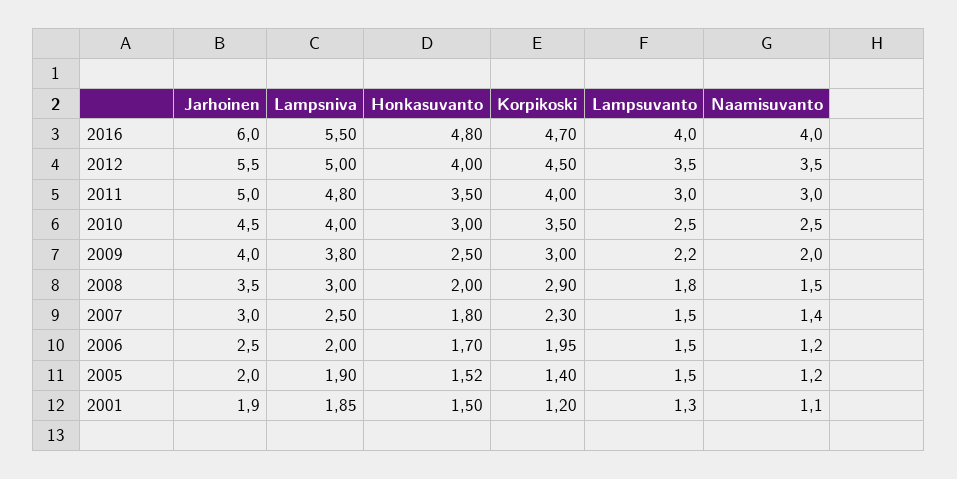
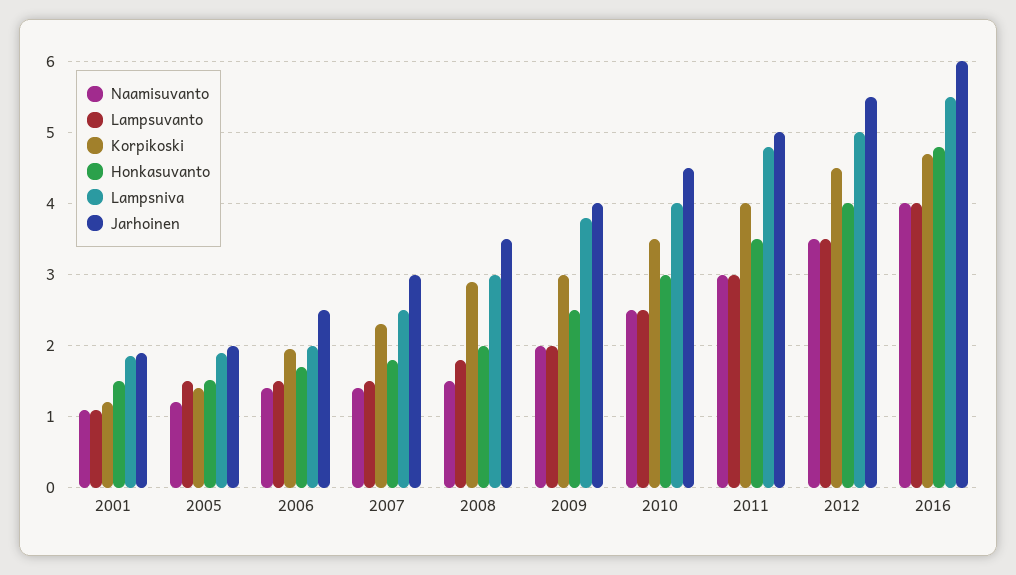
  {
    "Jarhoinen": {
      "2016": 6,
      "2012": 5.5,
      "2011": 5,
      "2010": 4.5,
      "2009": 4,
      "2008": 3.5,
      "2007": 3,
      "2006": 2.5,
      "2005": 2,
      "2001": 1.9
    },
    "Lampsniva": {
      "2016": 5.5,
      "2012": 5,
      "2011": 4.8,
      "2010": 4,
      "2009": 3.8,
      "2008": 3,
      "2007": 2.5,
      "2006": 2,
      "2005": 1.9,
      "2001": 1.85
    },
    "Honkasuvanto": {
      "2016": 4.8,
      "2012": 4,
      "2011": 3.5,
      "2010": 3,
      "2009": 2.5,
      "2008": 2,
      "2007": 1.8,
      "2006": 1.7,
      "2005": 1.52,
      "2001": 1.5
    },
    "Korpikoski": {
      "2016": 4.7,
      "2012": 4.5,
      "2011": 4,
      "2010": 3.5,
      "2009": 3,
      "2008": 2.9,
      "2007": 2.3,
      "2006": 1.95,
      "2005": 1.4,
      "2001": 1.2
    },
    "Lampsuvanto": {
      "2016": 4,
      "2012": 3.5,
      "2011": 3,
      "2010": 2.5,
-     "2009": 2.2,
+     "2009": 2,
      "2008": 1.8,
      "2007": 1.5,
      "2006": 1.5,
      "2005": 1.5,
-     "2001": 1.3
+     "2001": 1.1
    },
    "Naamisuvanto": {
      "2016": 4,
      "2012": 3.5,
      "2011": 3,
      "2010": 2.5,
      "2009": 2,
      "2008": 1.5,
      "2007": 1.4,
-     "2006": 1.2,
+     "2006": 1.4,
      "2005": 1.2,
      "2001": 1.1
    }
  }

